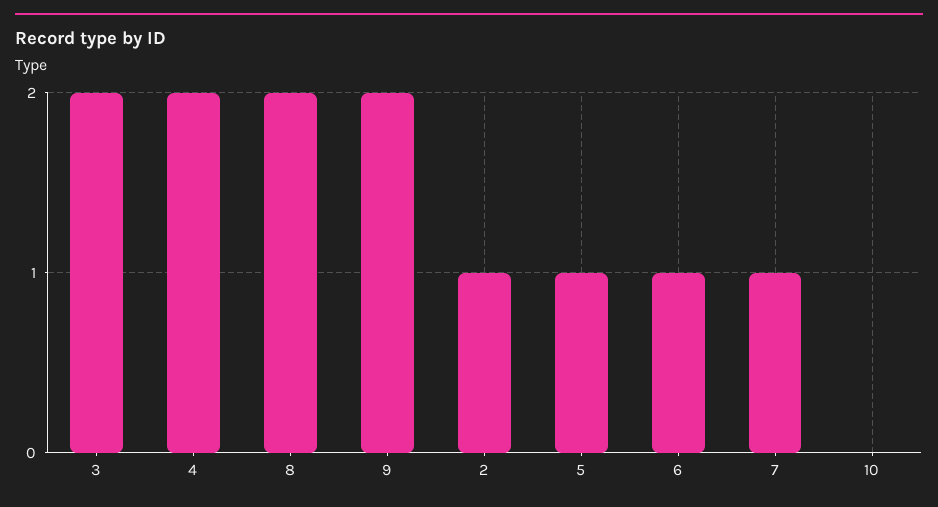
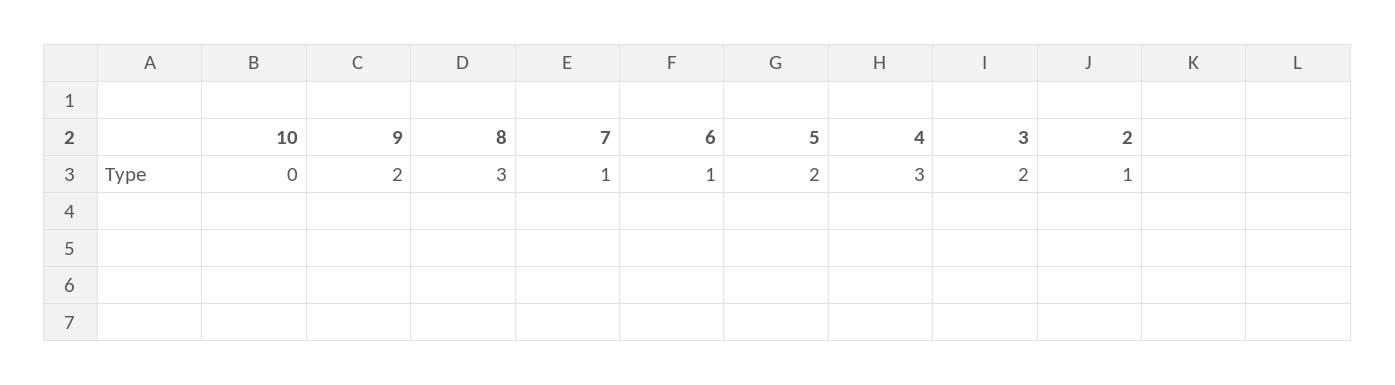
  {
    "3": 2,
-   "4": 2,
+   "4": 3,
-   "8": 2,
+   "8": 3,
    "9": 2,
    "2": 1,
-   "5": 1,
+   "5": 2,
    "6": 1,
    "7": 1,
    "10": 0
  }

